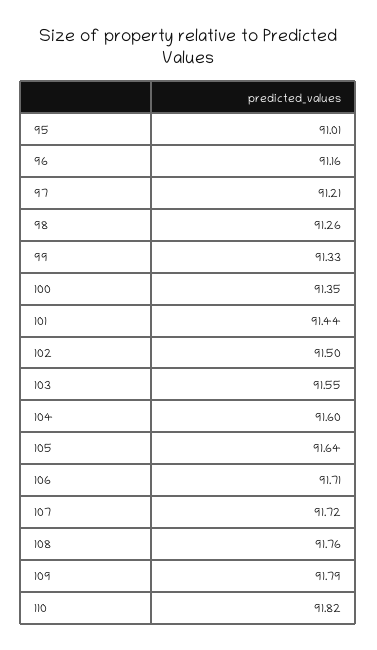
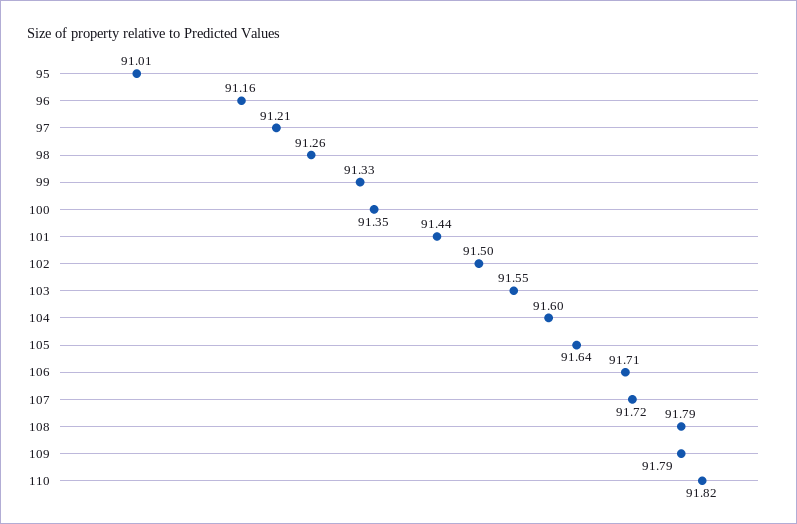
  {
    "95": 91.01,
    "96": 91.16,
    "97": 91.21,
    "98": 91.26,
    "99": 91.33,
    "100": 91.35,
    "101": 91.44,
    "102": 91.5,
    "103": 91.55,
    "104": 91.6,
    "105": 91.64,
    "106": 91.71,
    "107": 91.72,
-   "108": 91.76,
+   "108": 91.79,
    "109": 91.79,
    "110": 91.82
  }

